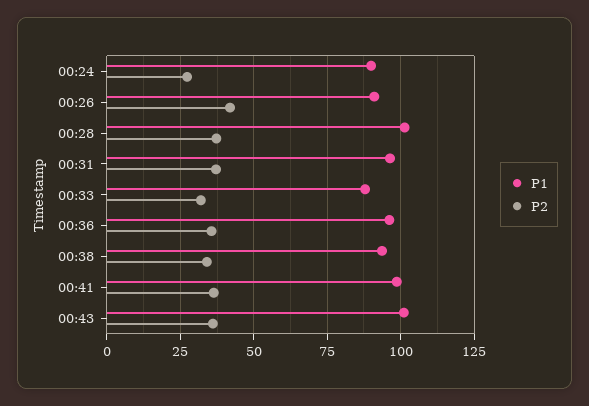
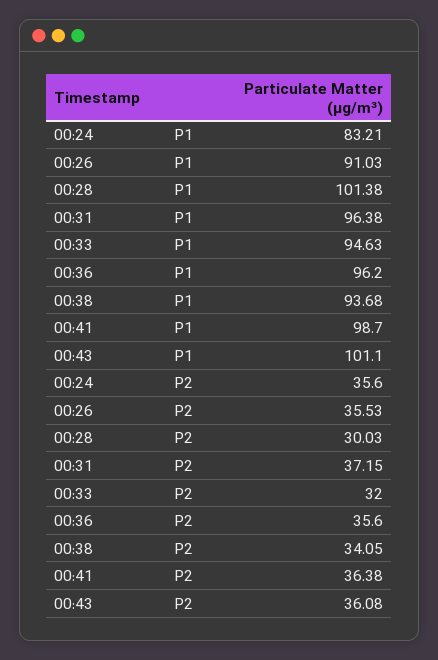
  {
    "P1": {
-     "00:24": 90,
+     "00:24": 83.21,
      "00:26": 91.03,
      "00:28": 101.38,
      "00:31": 96.38,
-     "00:33": 87.5,
+     "00:33": 94.63,
      "00:36": 96.2,
      "00:38": 93.68,
      "00:41": 98.7,
      "00:43": 101.1
    },
    "P2": {
-     "00:24": 27.5,
+     "00:24": 35.6,
-     "00:26": 42.5,
+     "00:26": 35.53,
-     "00:28": 37.5,
+     "00:28": 30.03,
      "00:31": 37.15,
      "00:33": 32,
      "00:36": 35.6,
      "00:38": 34.05,
      "00:41": 36.38,
      "00:43": 36.08
    }
  }

